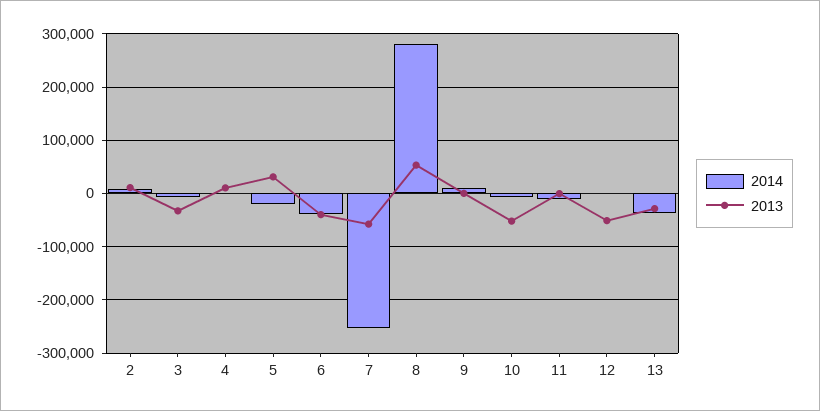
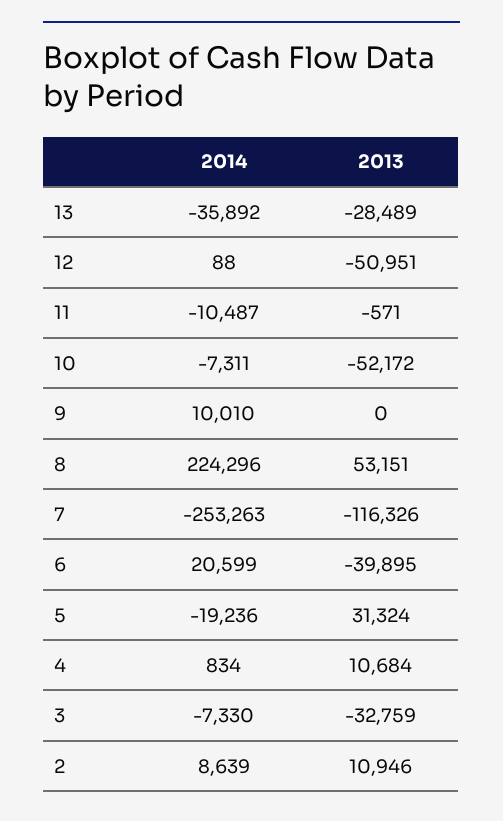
  {
    "2014": {
      "2": 8639,
      "3": -7330,
      "4": 834,
      "5": -19236,
-     "6": -40000,
+     "6": 20599,
      "7": -253263,
-     "8": 280000,
+     "8": 224296,
      "9": 10010,
      "10": -7311,
      "11": -10487,
      "12": 88,
      "13": -35892
    },
    "2013": {
      "2": 10946,
      "3": -32759,
      "4": 10684,
      "5": 31324,
      "6": -39895,
-     "7": -60000,
+     "7": -116326,
      "8": 53151,
      "9": 0,
      "10": -52172,
      "11": -571,
      "12": -50951,
      "13": -28489
    }
  }

